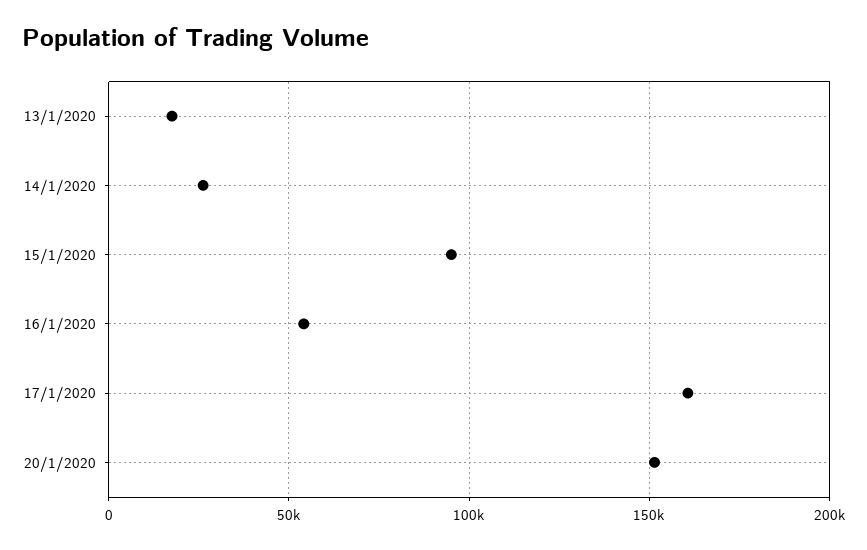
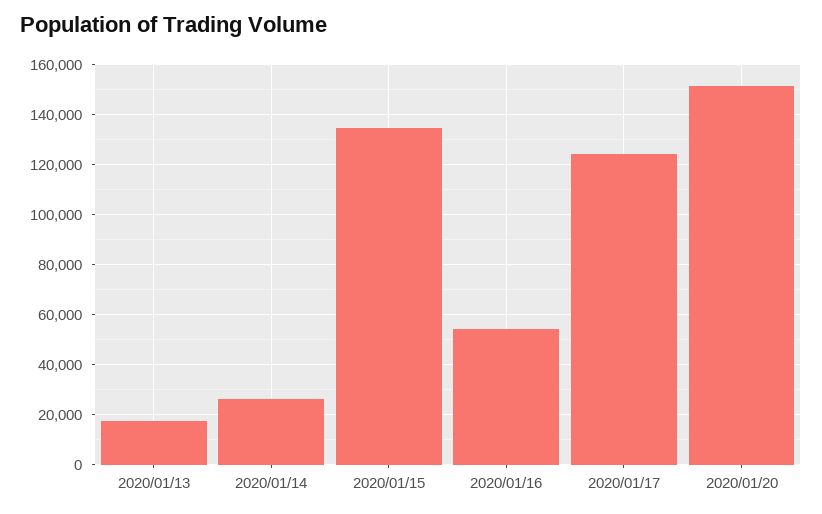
  {
    "13/1/2020": 17500,
    "14/1/2020": 25000,
-   "15/1/2020": 95000,
+   "15/1/2020": 135000,
    "16/1/2020": 55000,
-   "17/1/2020": 160000,
+   "17/1/2020": 125000,
    "20/1/2020": 152500
  }

